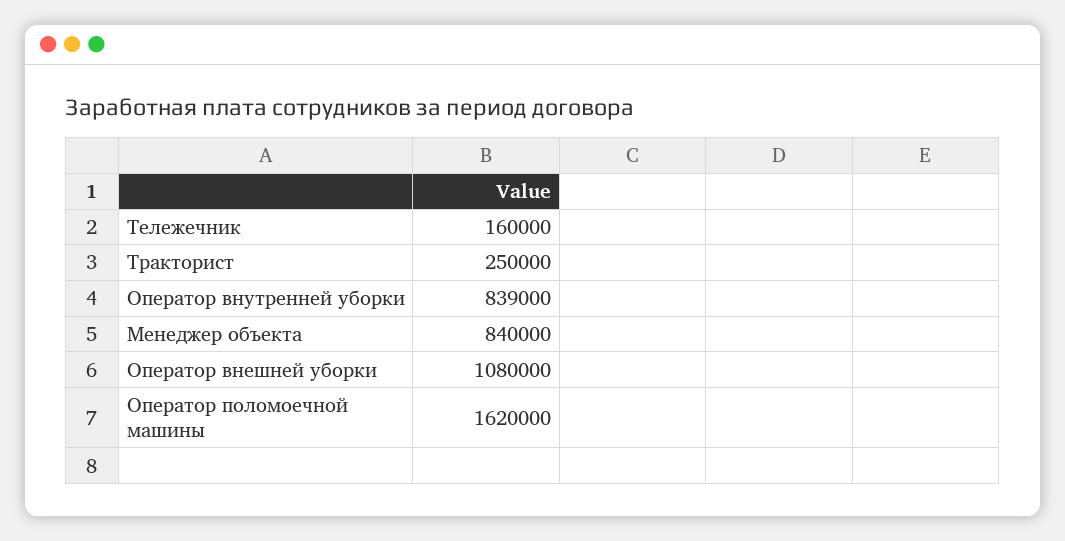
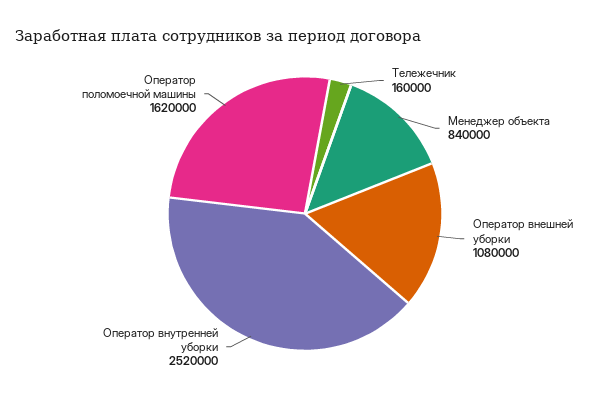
  {
    "Тележечник": 160000,
-   "Тракторист": 250000,
-   "Оператор внутренней уборки": 839000,
+   "Оператор внутренней уборки": 2520000,
    "Менеджер объекта": 840000,
    "Оператор внешней уборки": 1080000,
    "Оператор поломоечной машины": 1620000
  }

